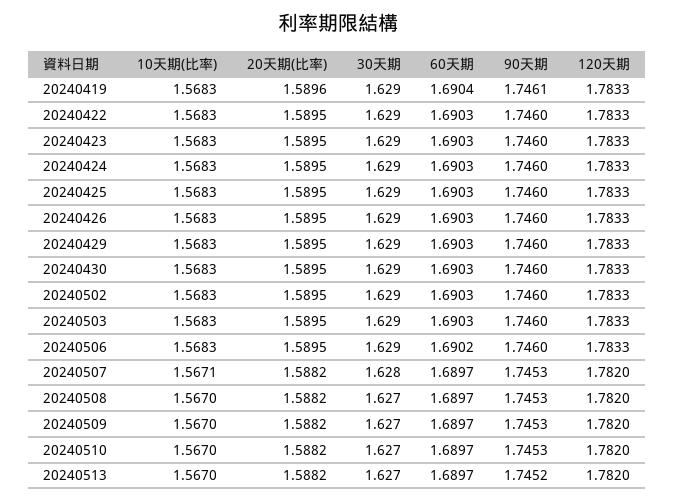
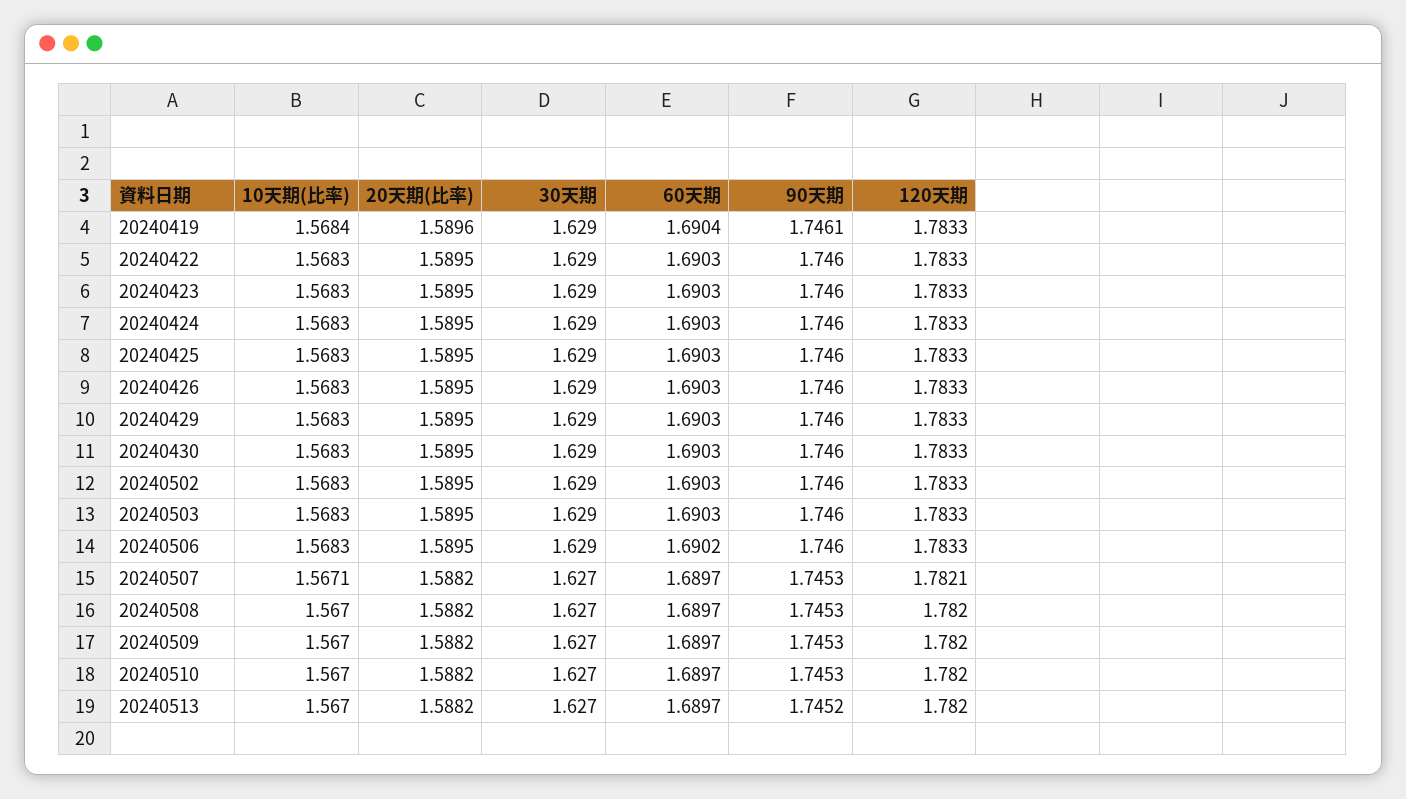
  {
    "10天期(比率)": {
-     "20240419": 1.5683,
+     "20240419": 1.5684,
      "20240422": 1.5683,
      "20240423": 1.5683,
      "20240424": 1.5683,
      "20240425": 1.5683,
      "20240426": 1.5683,
      "20240429": 1.5683,
      "20240430": 1.5683,
      "20240502": 1.5683,
      "20240503": 1.5683,
      "20240506": 1.5683,
      "20240507": 1.5671,
      "20240508": 1.567,
      "20240509": 1.567,
      "20240510": 1.567,
      "20240513": 1.567
    },
    "20天期(比率)": {
      "20240419": 1.5896,
      "20240422": 1.5895,
      "20240423": 1.5895,
      "20240424": 1.5895,
      "20240425": 1.5895,
      "20240426": 1.5895,
      "20240429": 1.5895,
      "20240430": 1.5895,
      "20240502": 1.5895,
      "20240503": 1.5895,
      "20240506": 1.5895,
      "20240507": 1.5882,
      "20240508": 1.5882,
      "20240509": 1.5882,
      "20240510": 1.5882,
      "20240513": 1.5882
    },
    "30天期": {
      "20240419": 1.629,
      "20240422": 1.629,
      "20240423": 1.629,
      "20240424": 1.629,
      "20240425": 1.629,
      "20240426": 1.629,
      "20240429": 1.629,
      "20240430": 1.629,
      "20240502": 1.629,
      "20240503": 1.629,
      "20240506": 1.629,
-     "20240507": 1.628,
+     "20240507": 1.627,
      "20240508": 1.627,
      "20240509": 1.627,
      "20240510": 1.627,
      "20240513": 1.627
    },
    "60天期": {
      "20240419": 1.6904,
      "20240422": 1.6903,
      "20240423": 1.6903,
      "20240424": 1.6903,
      "20240425": 1.6903,
      "20240426": 1.6903,
      "20240429": 1.6903,
      "20240430": 1.6903,
      "20240502": 1.6903,
      "20240503": 1.6903,
      "20240506": 1.6902,
      "20240507": 1.6897,
      "20240508": 1.6897,
      "20240509": 1.6897,
      "20240510": 1.6897,
      "20240513": 1.6897
    },
    "90天期": {
      "20240419": 1.7461,
      "20240422": 1.746,
      "20240423": 1.746,
      "20240424": 1.746,
      "20240425": 1.746,
      "20240426": 1.746,
      "20240429": 1.746,
      "20240430": 1.746,
      "20240502": 1.746,
      "20240503": 1.746,
      "20240506": 1.746,
      "20240507": 1.7453,
      "20240508": 1.7453,
      "20240509": 1.7453,
      "20240510": 1.7453,
      "20240513": 1.7452
    },
    "120天期": {
      "20240419": 1.7833,
      "20240422": 1.7833,
      "20240423": 1.7833,
      "20240424": 1.7833,
      "20240425": 1.7833,
      "20240426": 1.7833,
      "20240429": 1.7833,
      "20240430": 1.7833,
      "20240502": 1.7833,
      "20240503": 1.7833,
      "20240506": 1.7833,
-     "20240507": 1.782,
+     "20240507": 1.7821,
      "20240508": 1.782,
      "20240509": 1.782,
      "20240510": 1.782,
      "20240513": 1.782
    }
  }

